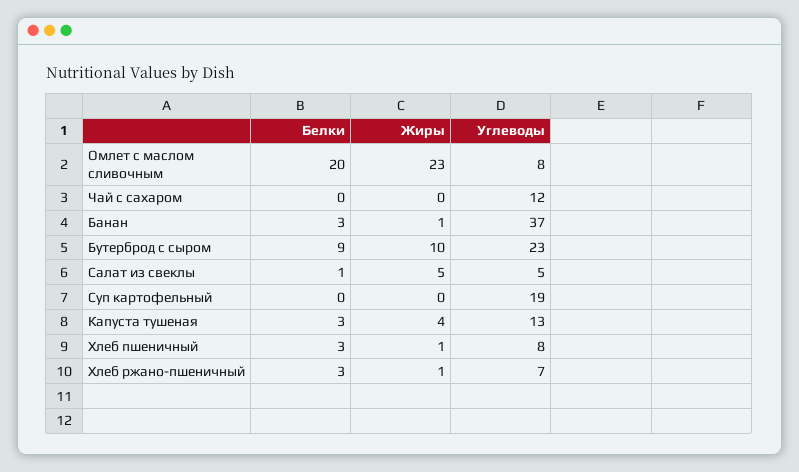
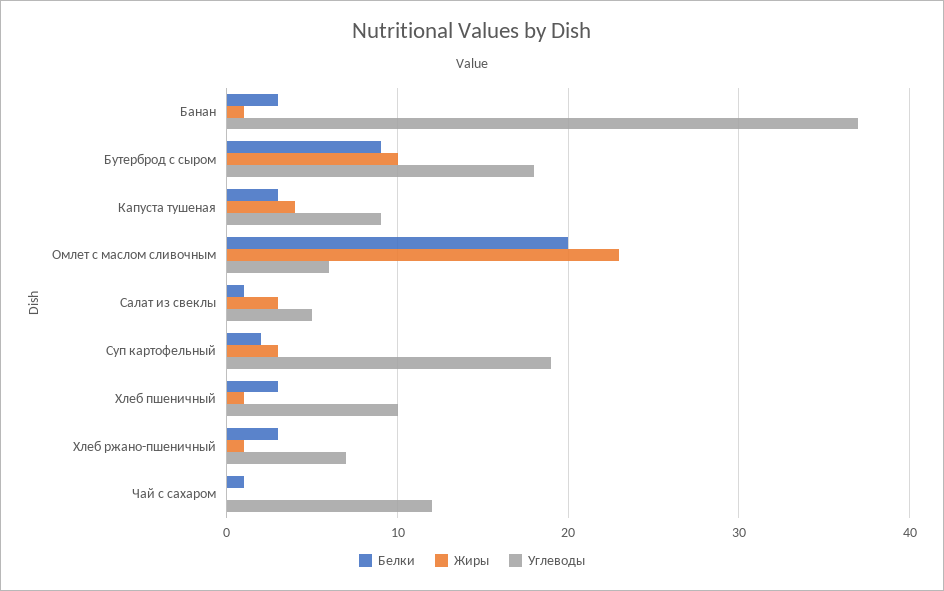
  {
    "Белки": {
      "Омлет с маслом сливочным": 20,
-     "Чай с сахаром": 0,
+     "Чай с сахаром": 1,
      "Банан": 3,
      "Бутерброд с сыром": 9,
      "Салат из свеклы": 1,
-     "Суп картофельный": 0,
+     "Суп картофельный": 2,
      "Капуста тушеная": 3,
      "Хлеб пшеничный": 3,
      "Хлеб ржано-пшеничный": 3
    },
    "Жиры": {
      "Омлет с маслом сливочным": 23,
      "Чай с сахаром": 0,
      "Банан": 1,
      "Бутерброд с сыром": 10,
-     "Салат из свеклы": 5,
+     "Салат из свеклы": 3,
-     "Суп картофельный": 0,
+     "Суп картофельный": 3,
      "Капуста тушеная": 4,
      "Хлеб пшеничный": 1,
      "Хлеб ржано-пшеничный": 1
    },
    "Углеводы": {
-     "Омлет с маслом сливочным": 8,
+     "Омлет с маслом сливочным": 6,
      "Чай с сахаром": 12,
      "Банан": 37,
-     "Бутерброд с сыром": 23,
+     "Бутерброд с сыром": 18,
      "Салат из свеклы": 5,
      "Суп картофельный": 19,
-     "Капуста тушеная": 13,
+     "Капуста тушеная": 9,
-     "Хлеб пшеничный": 8,
+     "Хлеб пшеничный": 10,
      "Хлеб ржано-пшеничный": 7
    }
  }

